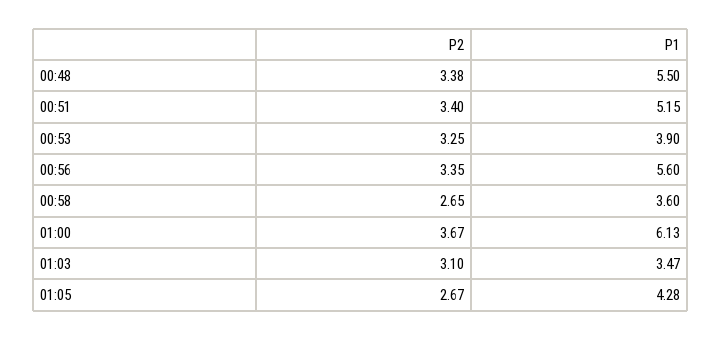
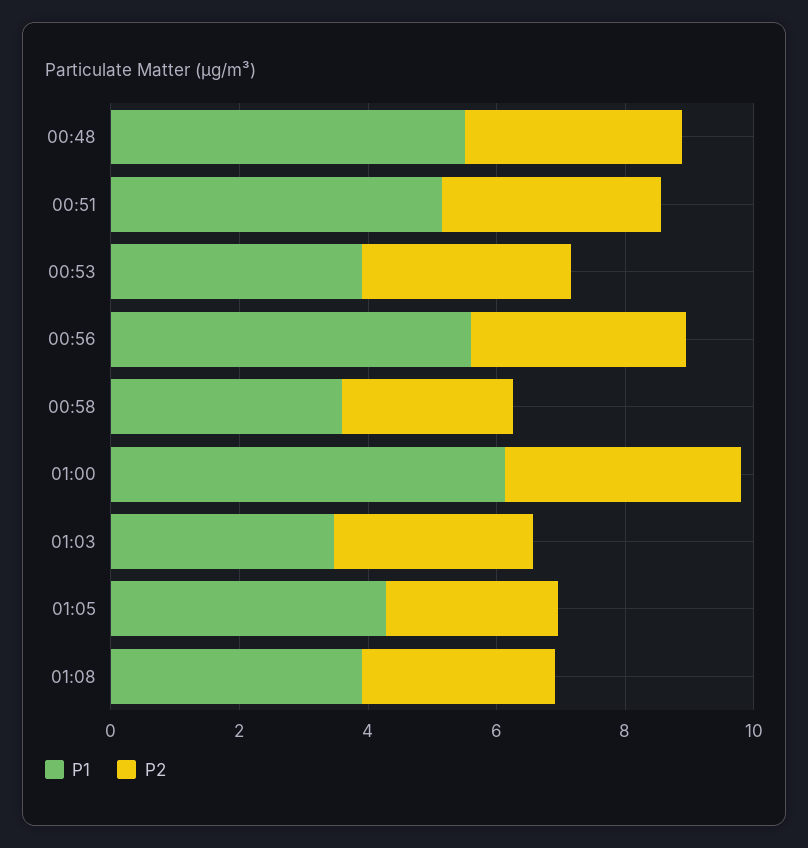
  {
    "P2": {
      "00:48": 3.38,
      "00:51": 3.4,
      "00:53": 3.25,
      "00:56": 3.35,
      "00:58": 2.65,
      "01:00": 3.67,
      "01:03": 3.1,
-     "01:05": 2.67
+     "01:05": 2.67,
+     "01:08": 3
    },
    "P1": {
      "00:48": 5.5,
      "00:51": 5.15,
      "00:53": 3.9,
      "00:56": 5.6,
      "00:58": 3.6,
      "01:00": 6.13,
      "01:03": 3.47,
-     "01:05": 4.28
+     "01:05": 4.28,
+     "01:08": 4
    }
  }

